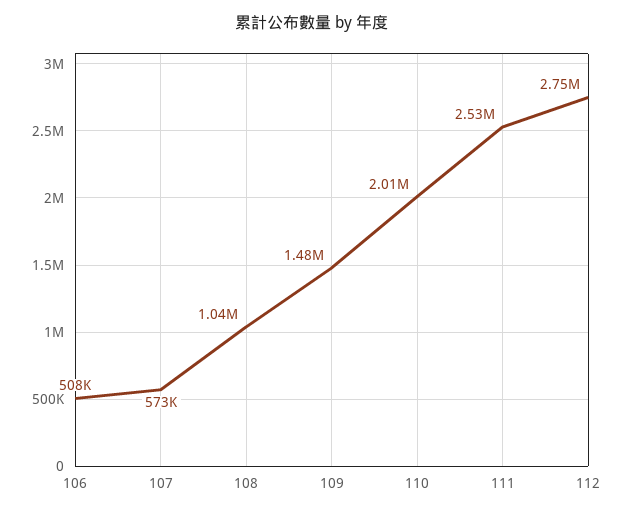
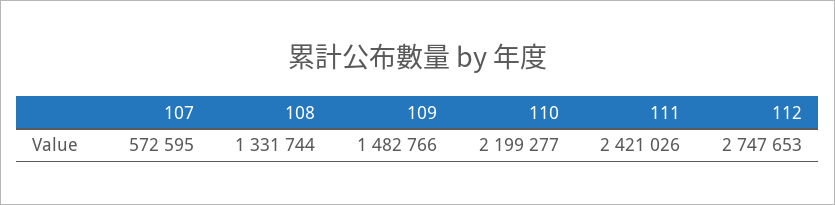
  {
-   "106": 508000,
    "107": 572595,
-   "108": 1040000,
+   "108": 1331744,
    "109": 1482766,
-   "110": 2010000,
+   "110": 2199277,
-   "111": 2530000,
+   "111": 2421026,
    "112": 2747653
  }

